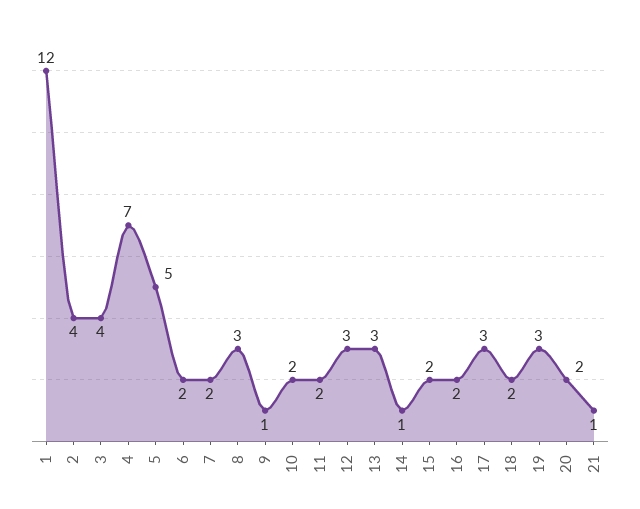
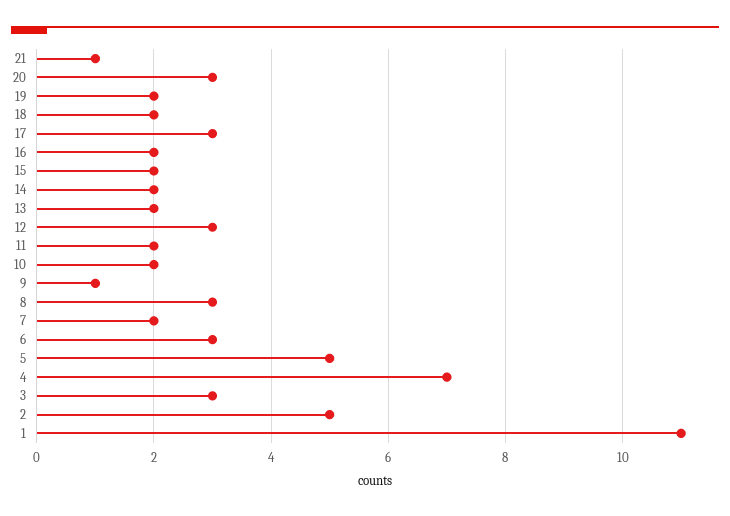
  {
-   "1": 12,
+   "1": 11,
-   "2": 4,
+   "2": 5,
-   "3": 4,
+   "3": 3,
    "4": 7,
    "5": 5,
-   "6": 2,
+   "6": 3,
    "7": 2,
    "8": 3,
    "9": 1,
    "10": 2,
    "11": 2,
    "12": 3,
-   "13": 3,
+   "13": 2,
-   "14": 1,
+   "14": 2,
    "15": 2,
    "16": 2,
    "17": 3,
    "18": 2,
-   "19": 3,
+   "19": 2,
-   "20": 2,
+   "20": 3,
    "21": 1
  }

